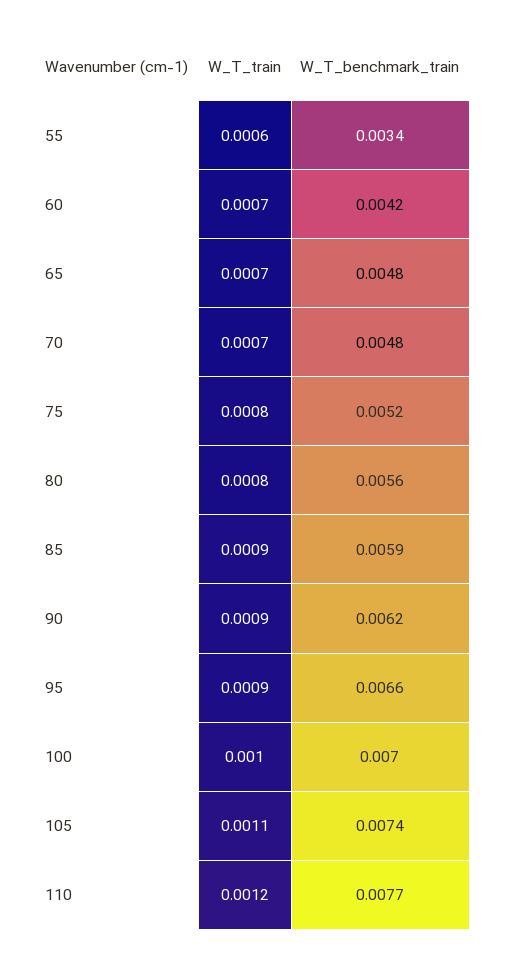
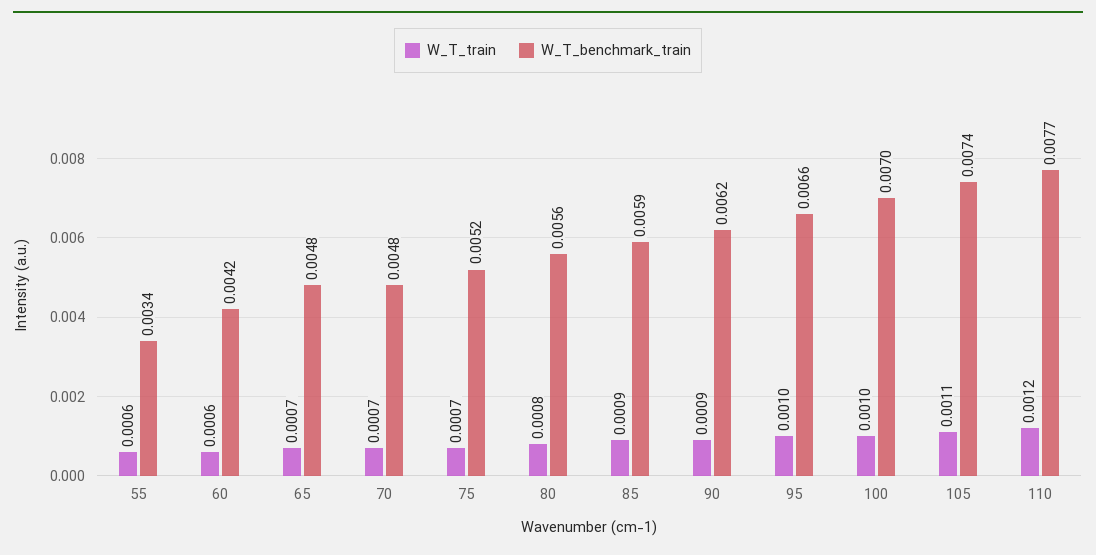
  {
    "W_T_train": {
      "55": 0.0006,
-     "60": 0.0007,
+     "60": 0.0006,
      "65": 0.0007,
      "70": 0.0007,
-     "75": 0.0008,
+     "75": 0.0007,
      "80": 0.0008,
      "85": 0.0009,
      "90": 0.0009,
-     "95": 0.0009,
+     "95": 0.001,
      "100": 0.001,
      "105": 0.0011,
      "110": 0.0012
    },
    "W_T_benchmark_train": {
      "55": 0.0034,
      "60": 0.0042,
      "65": 0.0048,
      "70": 0.0048,
      "75": 0.0052,
      "80": 0.0056,
      "85": 0.0059,
      "90": 0.0062,
      "95": 0.0066,
      "100": 0.007,
      "105": 0.0074,
      "110": 0.0077
    }
  }

